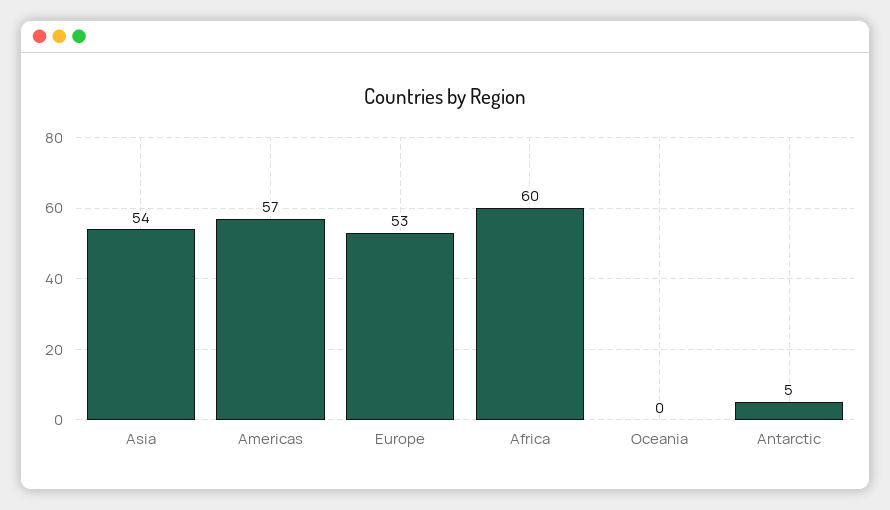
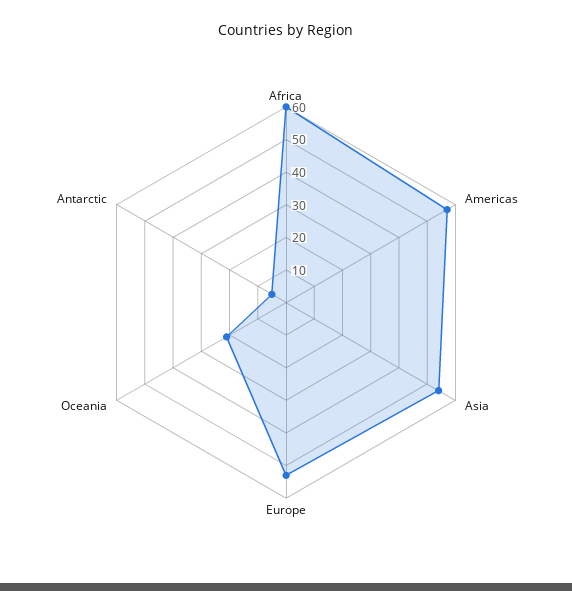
  {
    "Asia": 54,
    "Americas": 57,
    "Europe": 53,
    "Africa": 60,
-   "Oceania": 0,
+   "Oceania": 20,
    "Antarctic": 5
  }

